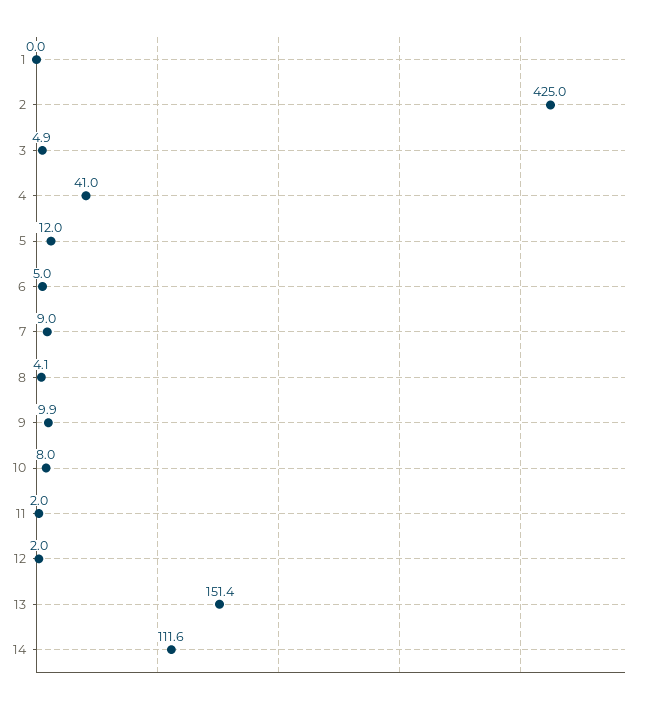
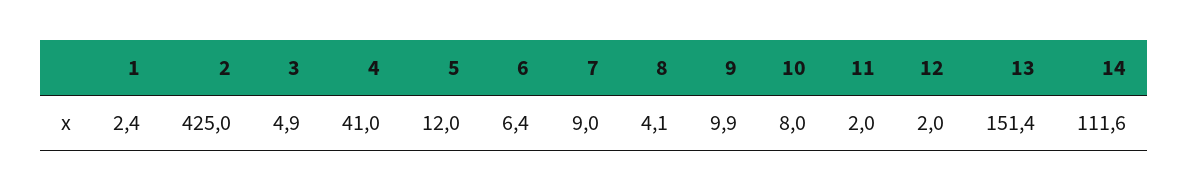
  {
-   "1": 0,
+   "1": 2.4,
    "2": 425,
    "3": 4.9,
    "4": 41,
    "5": 12,
-   "6": 5,
+   "6": 6.4,
    "7": 9,
    "8": 4.1,
    "9": 9.9,
    "10": 8,
    "11": 2,
    "12": 2,
    "13": 151.4,
    "14": 111.6
  }

